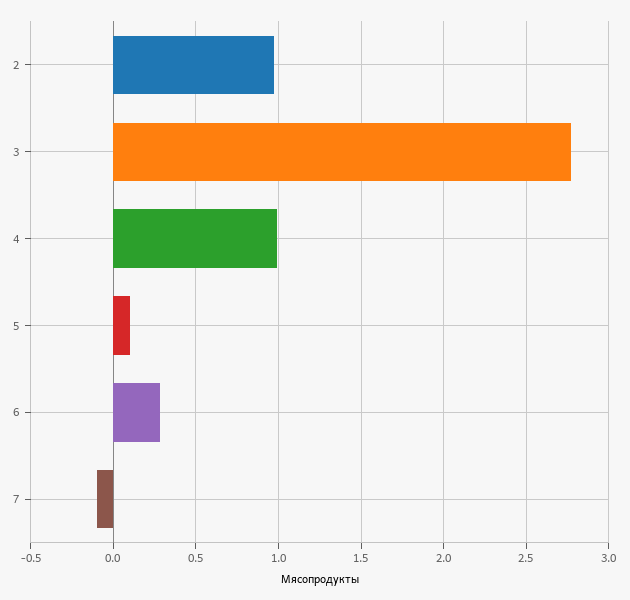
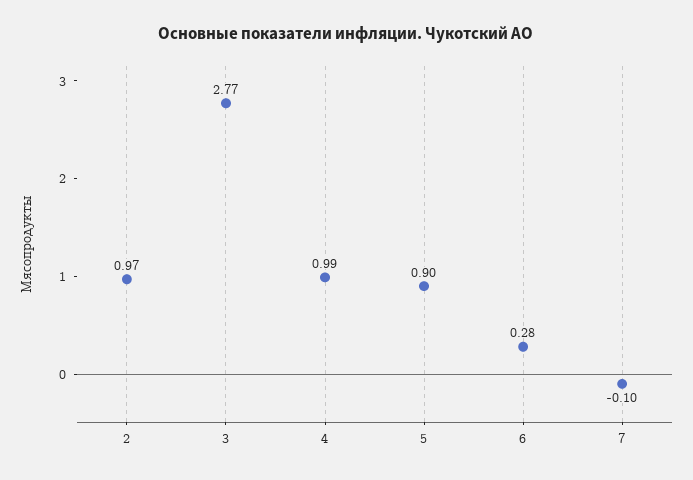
  {
    "2": 0.97,
    "3": 2.77,
    "4": 0.99,
-   "5": 0.1,
+   "5": 0.9,
    "6": 0.28,
    "7": -0.1
  }

